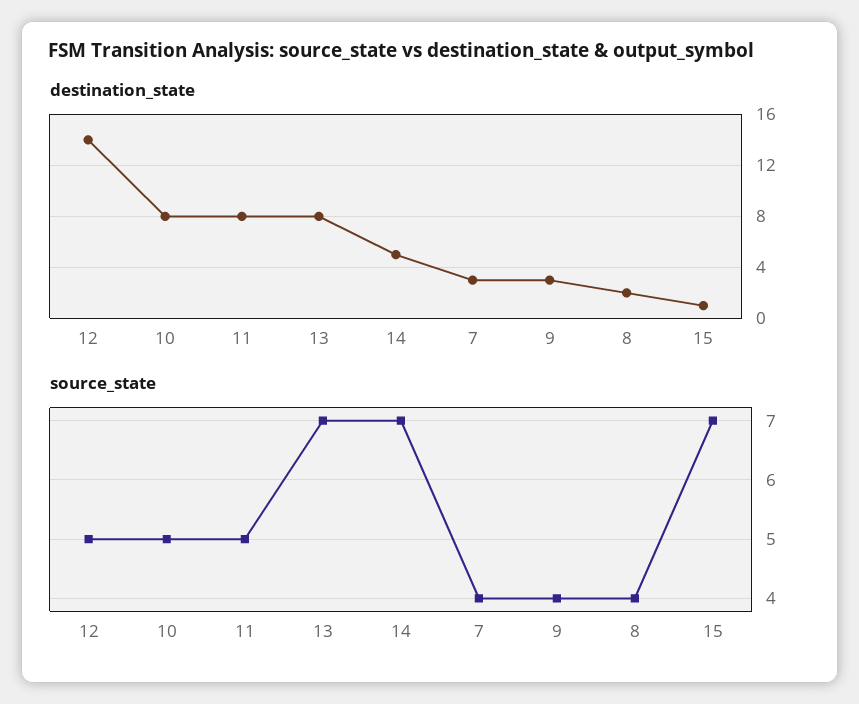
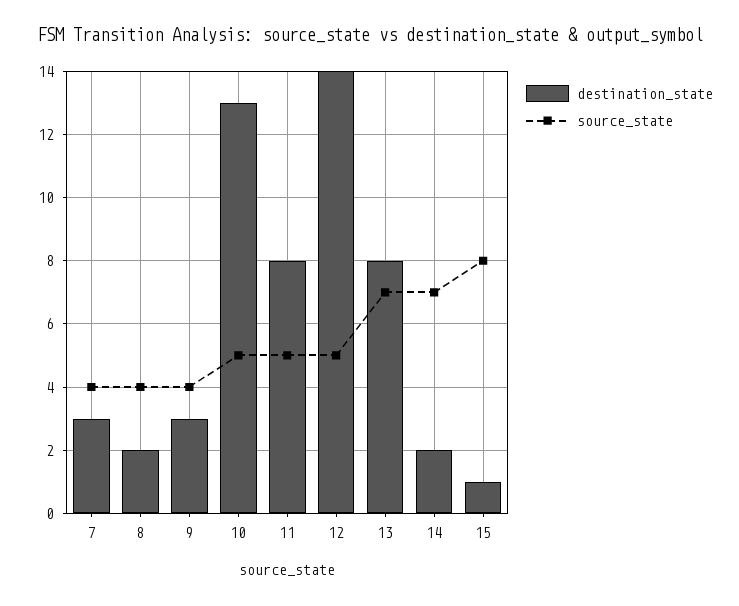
  {
    "destination_state": {
      "12": 14,
-     "10": 8,
+     "10": 13,
      "11": 8,
      "13": 8,
-     "14": 5,
+     "14": 2,
      "7": 3,
      "9": 3,
      "8": 2,
      "15": 1
    },
    "source_state": {
      "12": 5,
      "10": 5,
      "11": 5,
      "13": 7,
      "14": 7,
      "7": 4,
      "9": 4,
      "8": 4,
-     "15": 7
+     "15": 8
    }
  }

